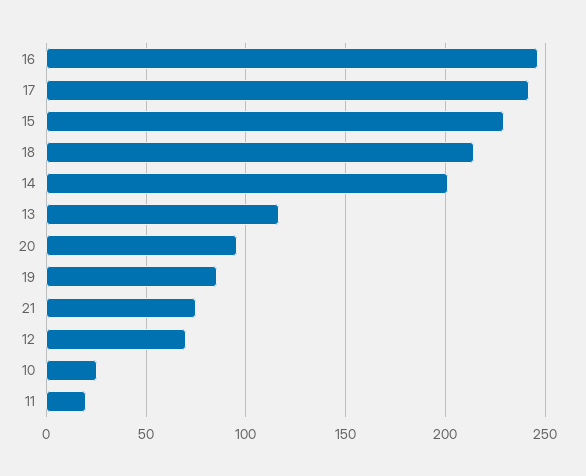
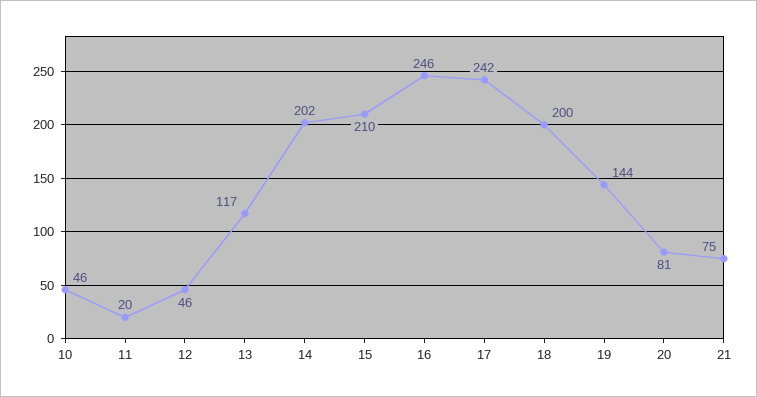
  {
    "16": 246,
    "17": 242,
-   "15": 230,
+   "15": 210,
-   "18": 215,
+   "18": 200,
    "14": 202,
    "13": 117,
-   "20": 95,
+   "20": 81,
-   "19": 85,
+   "19": 144,
    "21": 75,
-   "12": 70,
+   "12": 46,
-   "10": 25,
+   "10": 46,
    "11": 20
  }

